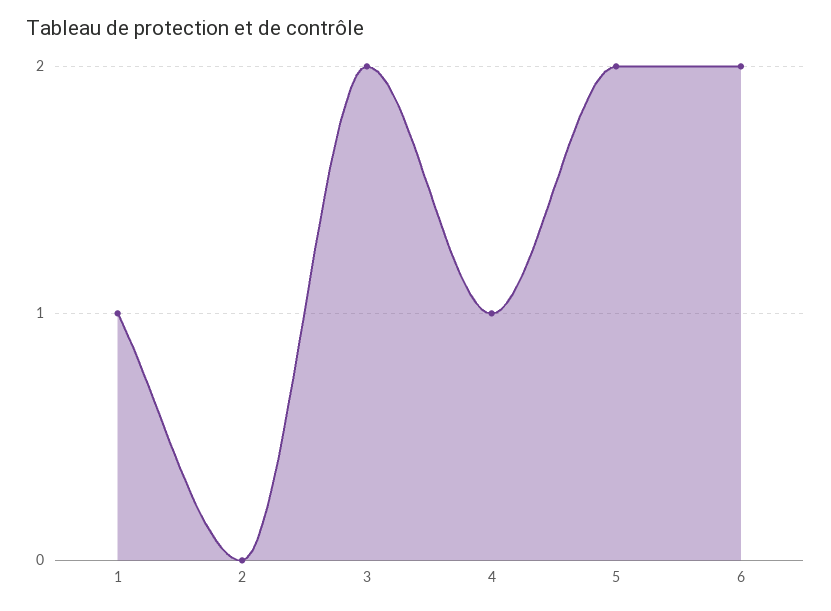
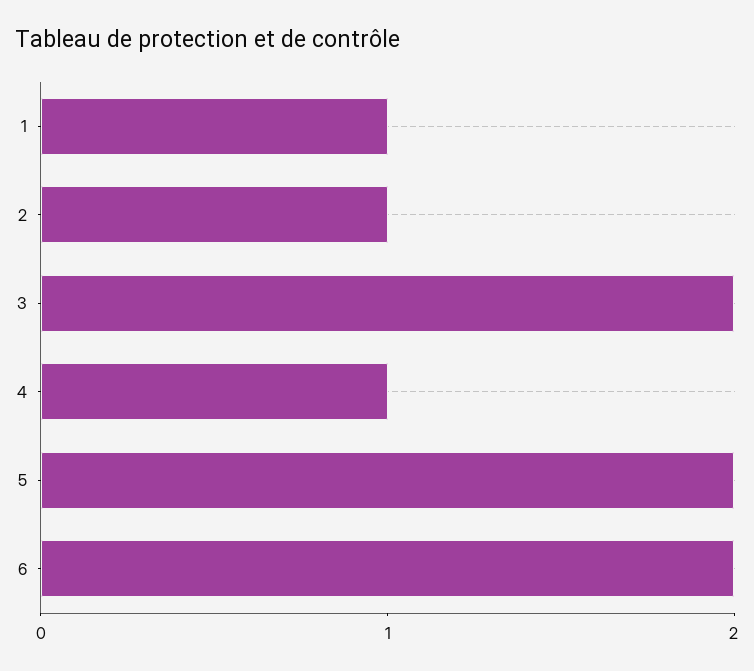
  {
    "1": 1,
-   "2": 0,
+   "2": 1,
    "3": 2,
    "4": 1,
    "5": 2,
    "6": 2
  }

